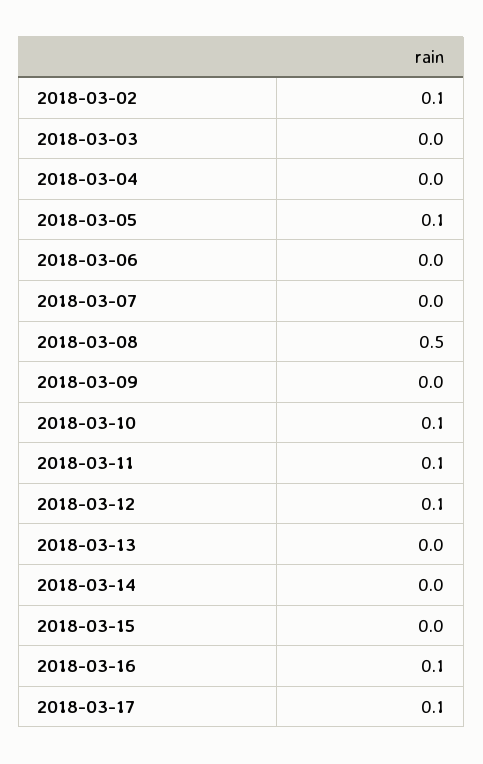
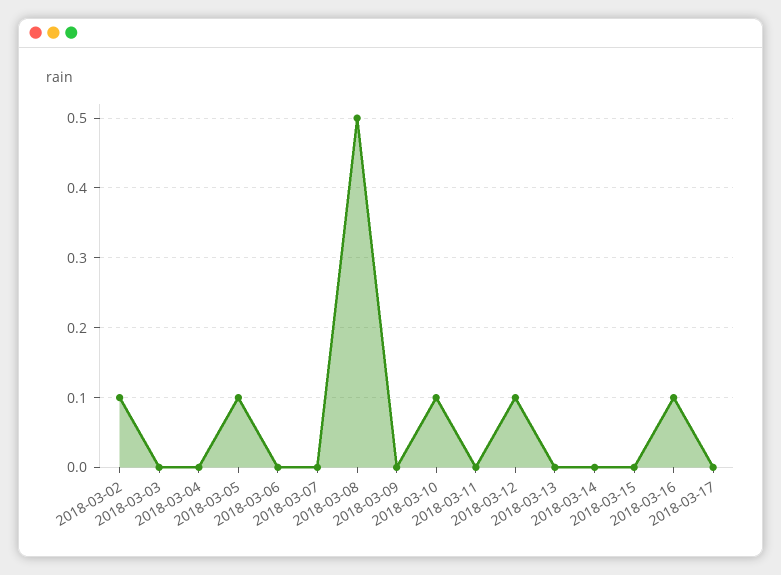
  {
    "2018-03-02": 0.1,
    "2018-03-03": 0,
    "2018-03-04": 0,
    "2018-03-05": 0.1,
    "2018-03-06": 0,
    "2018-03-07": 0,
    "2018-03-08": 0.5,
    "2018-03-09": 0,
    "2018-03-10": 0.1,
-   "2018-03-11": 0.1,
+   "2018-03-11": 0,
    "2018-03-12": 0.1,
    "2018-03-13": 0,
    "2018-03-14": 0,
    "2018-03-15": 0,
    "2018-03-16": 0.1,
-   "2018-03-17": 0.1
+   "2018-03-17": 0
  }

